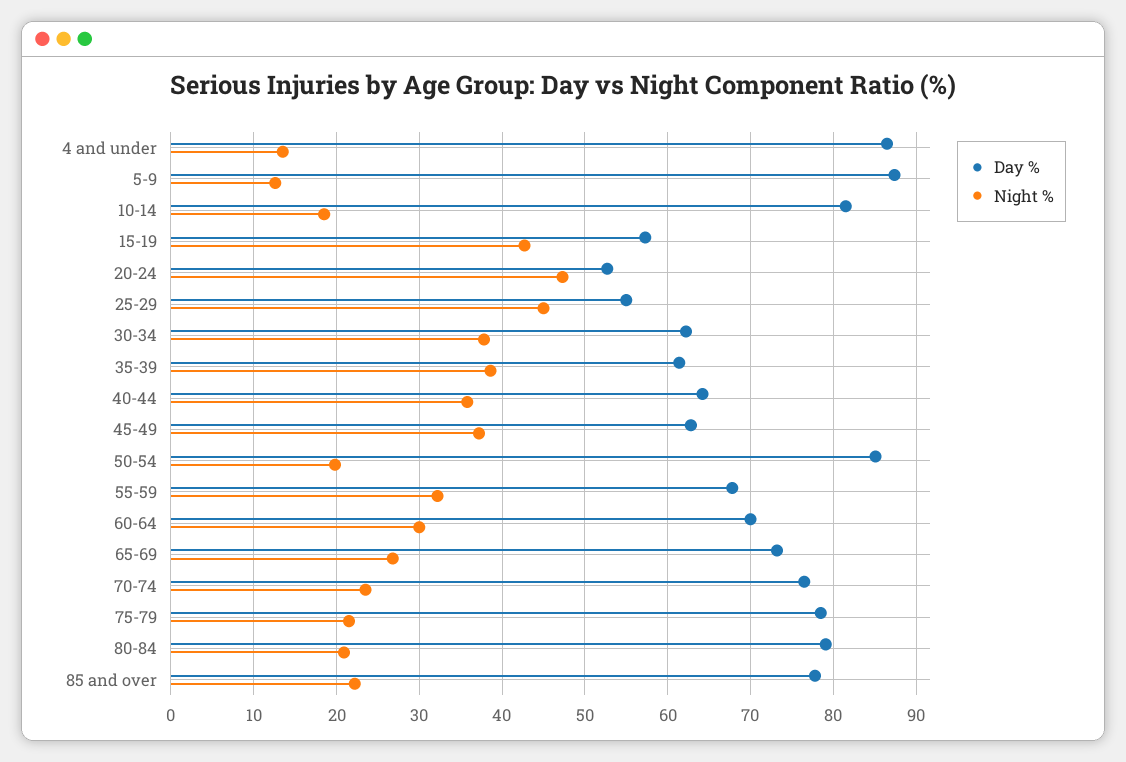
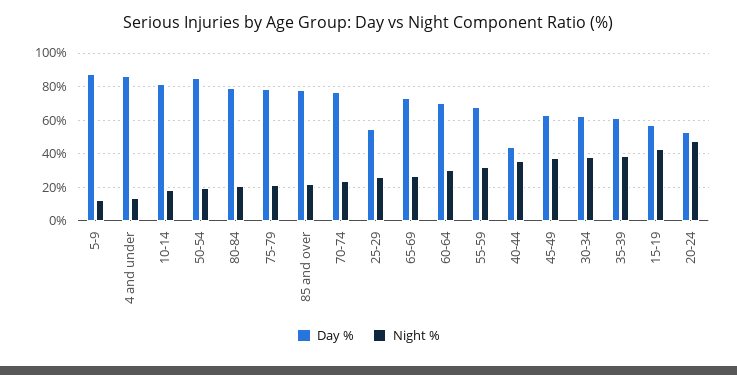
  {
    "Day %": {
      "4 and under": 87,
      "5-9": 87,
      "10-14": 82,
      "15-19": 57,
      "20-24": 53,
      "25-29": 55,
      "30-34": 62,
      "35-39": 61,
-     "40-44": 64,
+     "40-44": 45,
      "45-49": 63,
      "50-54": 85,
      "55-59": 68,
      "60-64": 70,
      "65-69": 73,
      "70-74": 77,
      "75-79": 79,
      "80-84": 79,
      "85 and over": 78
    },
    "Night %": {
      "4 and under": 14,
      "5-9": 13,
      "10-14": 19,
      "15-19": 43,
      "20-24": 47,
-     "25-29": 45,
+     "25-29": 25,
      "30-34": 38,
      "35-39": 39,
      "40-44": 36,
      "45-49": 37,
      "50-54": 20,
      "55-59": 32,
      "60-64": 30,
      "65-69": 27,
      "70-74": 24,
      "75-79": 22,
      "80-84": 21,
      "85 and over": 22
    }
  }

